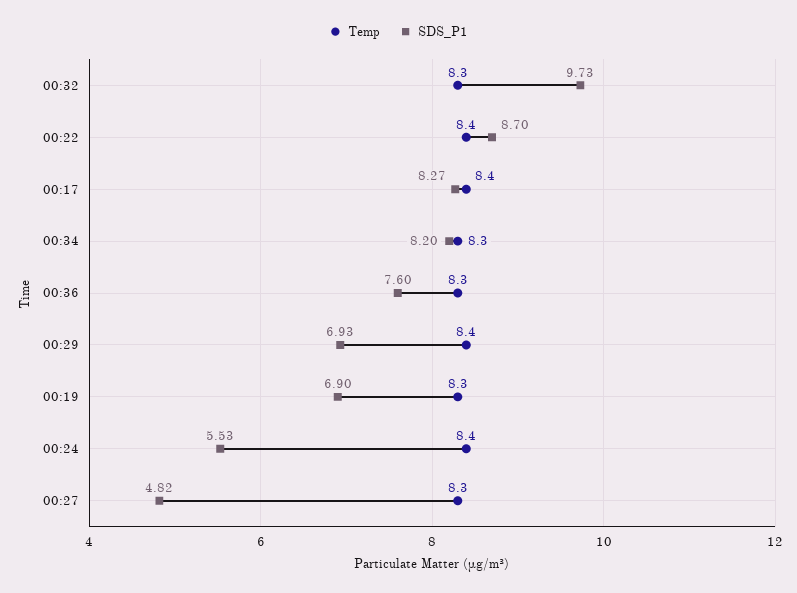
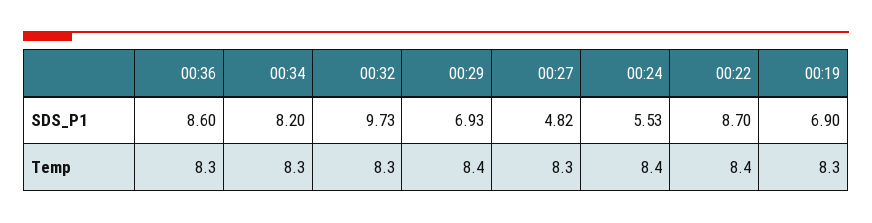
  {
    "Temp": {
      "00:32": 8.3,
      "00:22": 8.4,
-     "00:17": 8.4,
      "00:34": 8.3,
      "00:36": 8.3,
      "00:29": 8.4,
      "00:19": 8.3,
      "00:24": 8.4,
      "00:27": 8.3
    },
    "SDS_P1": {
      "00:32": 9.73,
      "00:22": 8.7,
-     "00:17": 8.27,
      "00:34": 8.2,
-     "00:36": 7.6,
+     "00:36": 8.6,
      "00:29": 6.93,
      "00:19": 6.9,
      "00:24": 5.53,
      "00:27": 4.82
    }
  }

